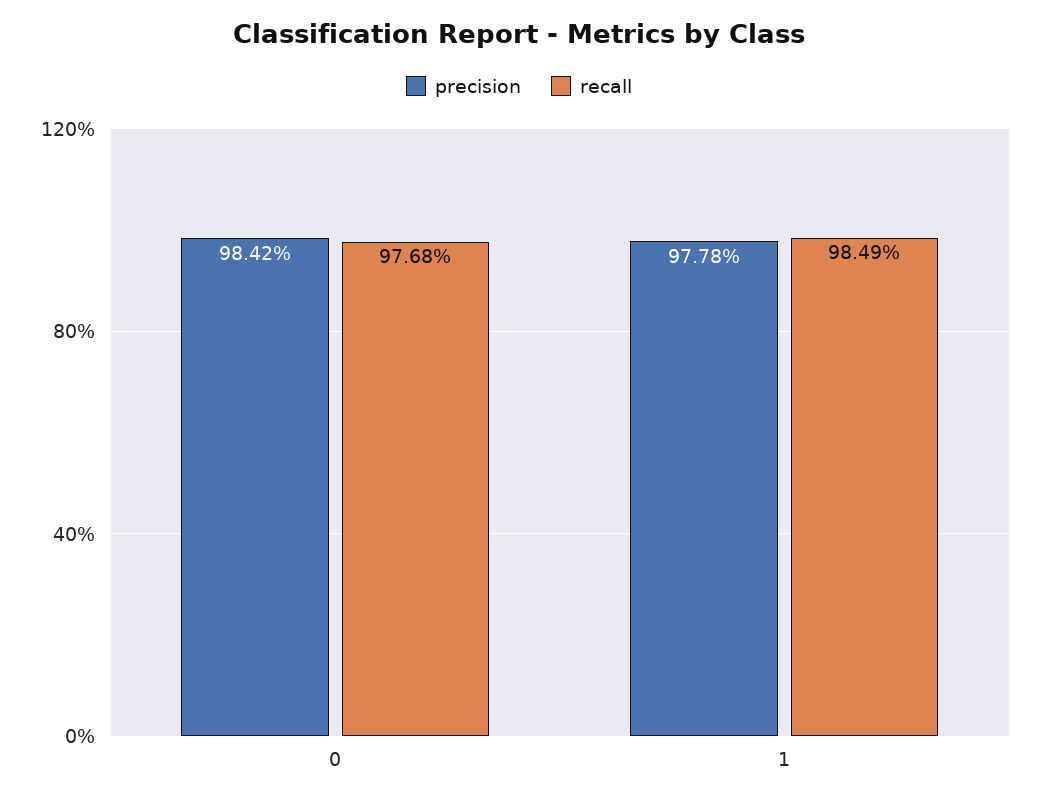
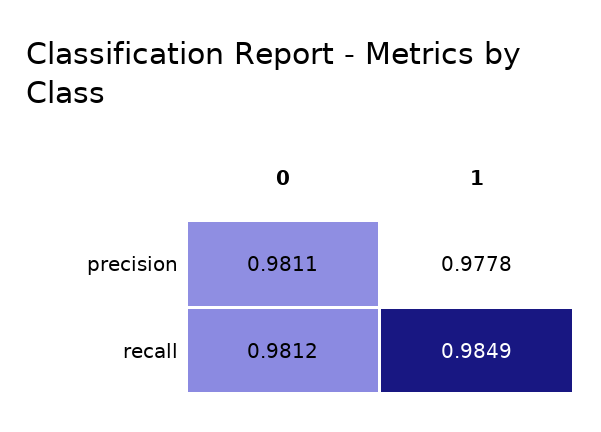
  {
    "precision": {
-     "0": 0.9842,
+     "0": 0.9811,
      "1": 0.9778
    },
    "recall": {
-     "0": 0.9768,
+     "0": 0.9812,
      "1": 0.9849
    }
  }

